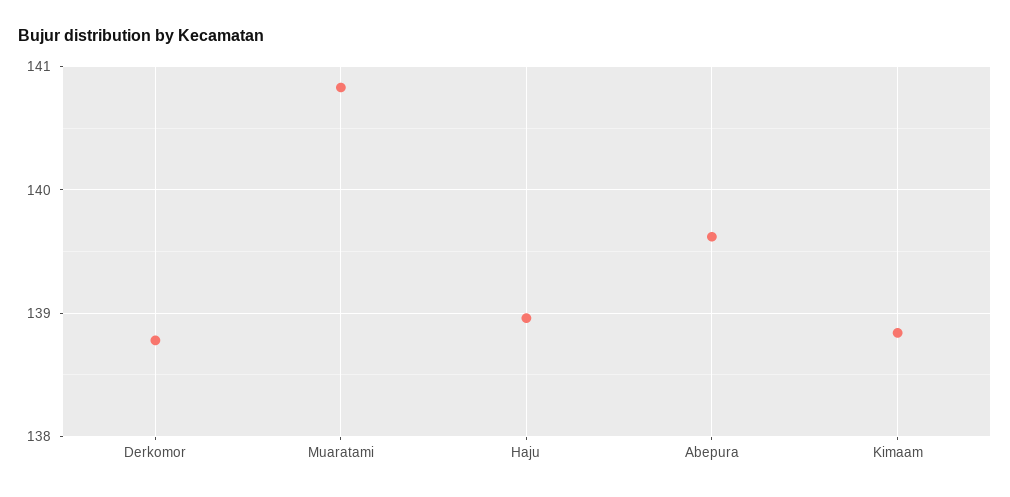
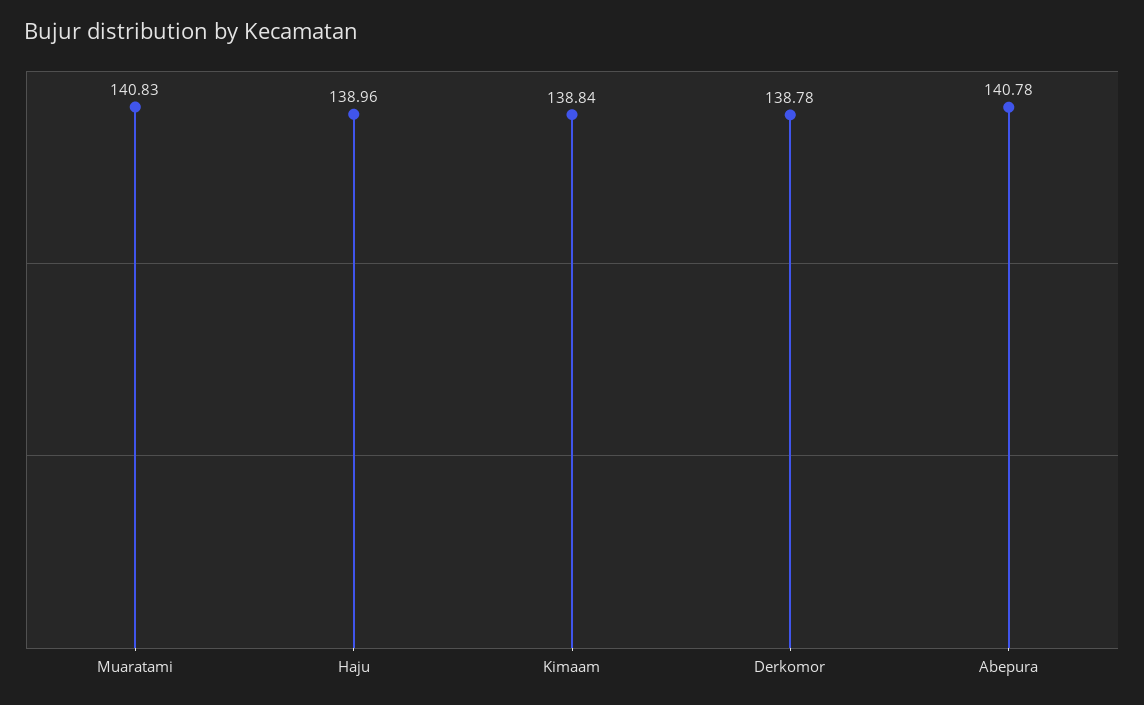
  {
    "Derkomor": 138.78,
    "Muaratami": 140.83,
    "Haju": 138.96,
-   "Abepura": 139.6,
+   "Abepura": 140.78,
    "Kimaam": 138.84
  }

